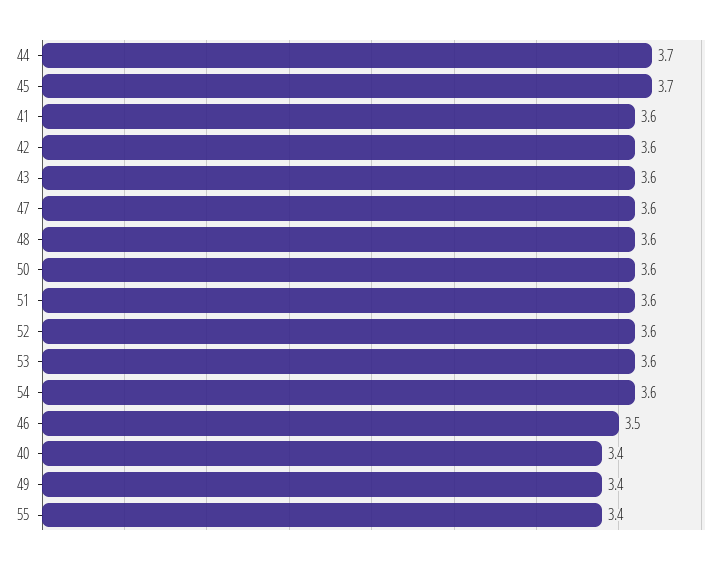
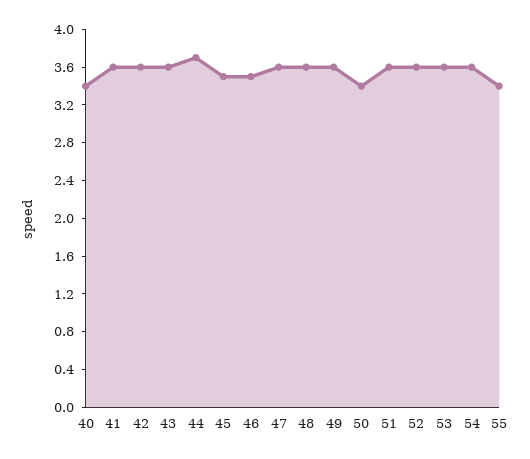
  {
    "44": 3.7,
-   "45": 3.7,
+   "45": 3.5,
    "41": 3.6,
    "42": 3.6,
    "43": 3.6,
    "47": 3.6,
    "48": 3.6,
-   "50": 3.6,
+   "50": 3.4,
    "51": 3.6,
    "52": 3.6,
    "53": 3.6,
    "54": 3.6,
    "46": 3.5,
    "40": 3.4,
-   "49": 3.4,
+   "49": 3.6,
    "55": 3.4
  }

